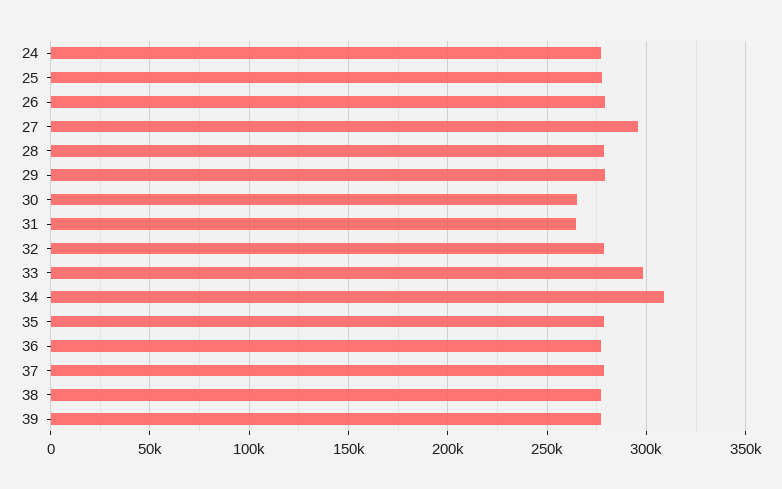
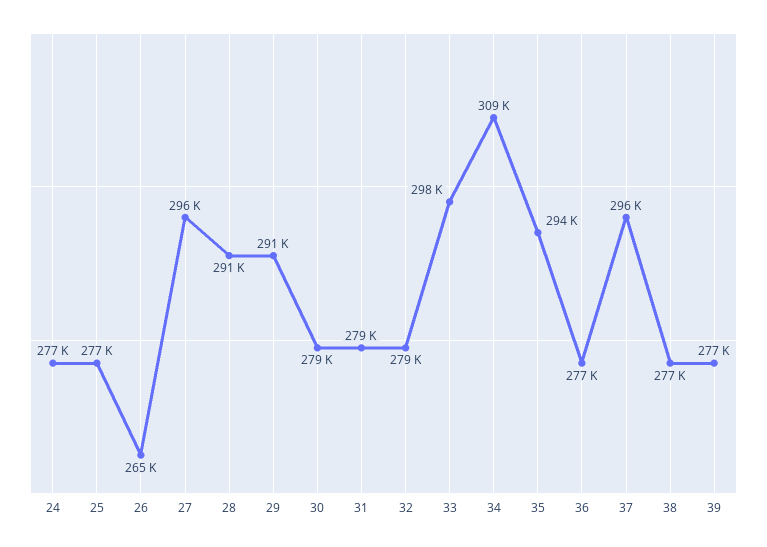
  {
    "24": 277000,
    "25": 277000,
-   "26": 280000,
+   "26": 265000,
    "27": 296000,
-   "28": 280000,
+   "28": 291000,
-   "29": 280000,
+   "29": 291000,
-   "30": 265000,
+   "30": 279000,
-   "31": 265000,
+   "31": 279000,
    "32": 279000,
    "33": 298000,
    "34": 309000,
-   "35": 280000,
+   "35": 294000,
    "36": 277000,
-   "37": 280000,
+   "37": 296000,
    "38": 277000,
    "39": 277000
  }

